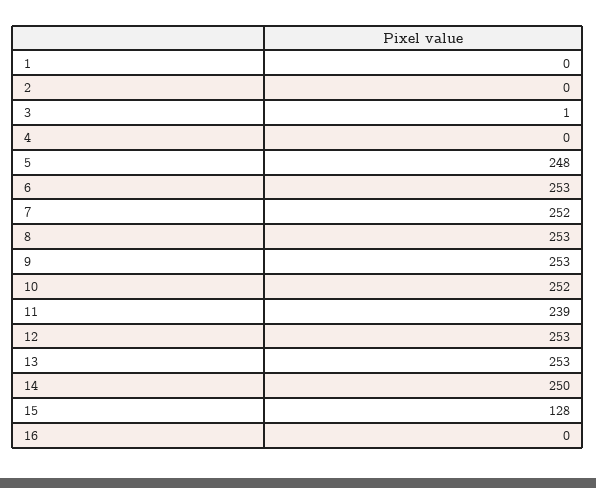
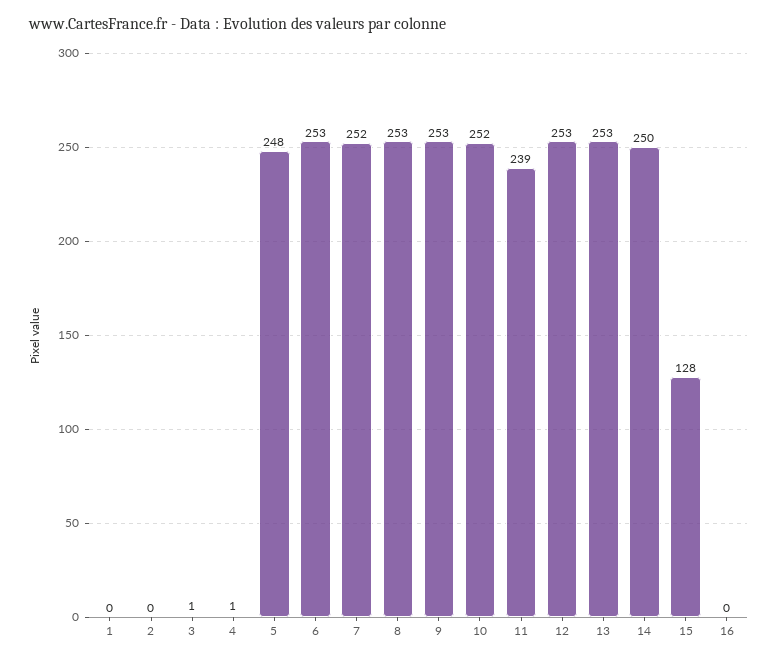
  {
    "1": 0,
    "2": 0,
    "3": 1,
-   "4": 0,
+   "4": 1,
    "5": 248,
    "6": 253,
    "7": 252,
    "8": 253,
    "9": 253,
    "10": 252,
    "11": 239,
    "12": 253,
    "13": 253,
    "14": 250,
    "15": 128,
    "16": 0
  }

